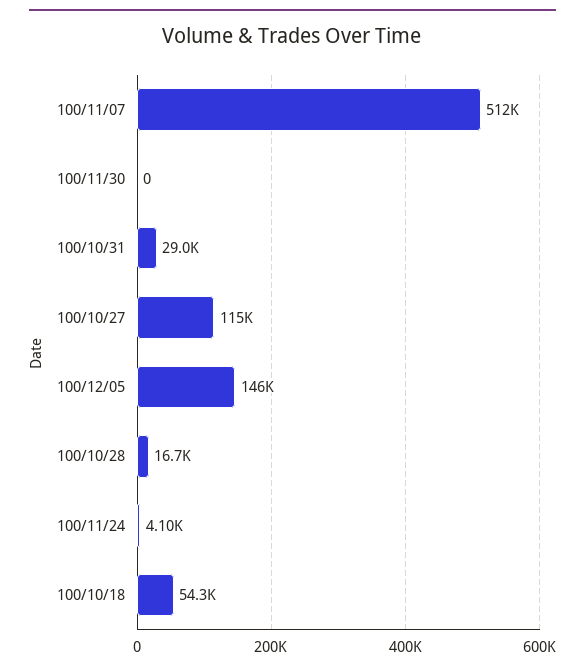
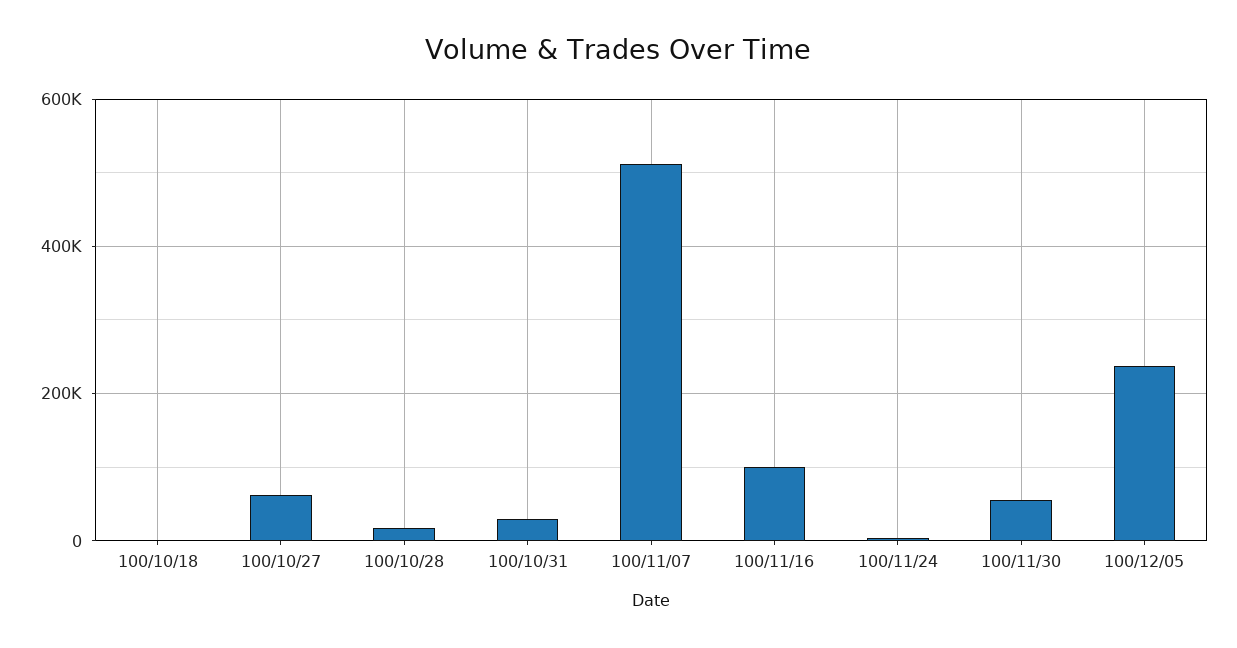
  {
    "100/11/07": 512000,
-   "100/11/30": 0,
+   "100/11/30": 60000,
    "100/10/31": 29000,
-   "100/10/27": 115000,
+   "100/10/27": 60000,
-   "100/12/05": 146000,
+   "100/12/05": 240000,
    "100/10/28": 16700,
    "100/11/24": 4100,
-   "100/10/18": 54300
+   "100/10/18": 0,
+   "100/11/16": 100000
  }

